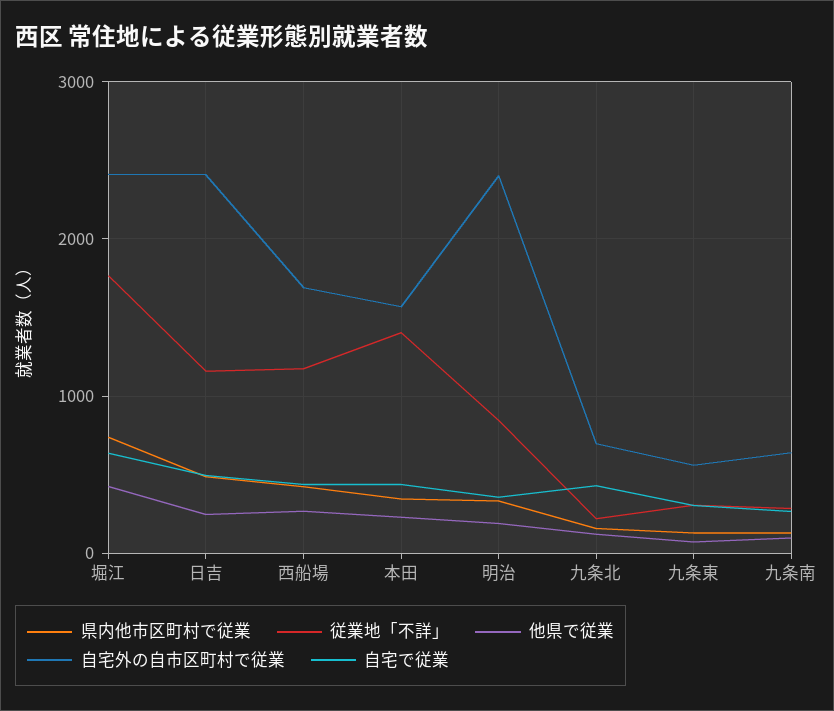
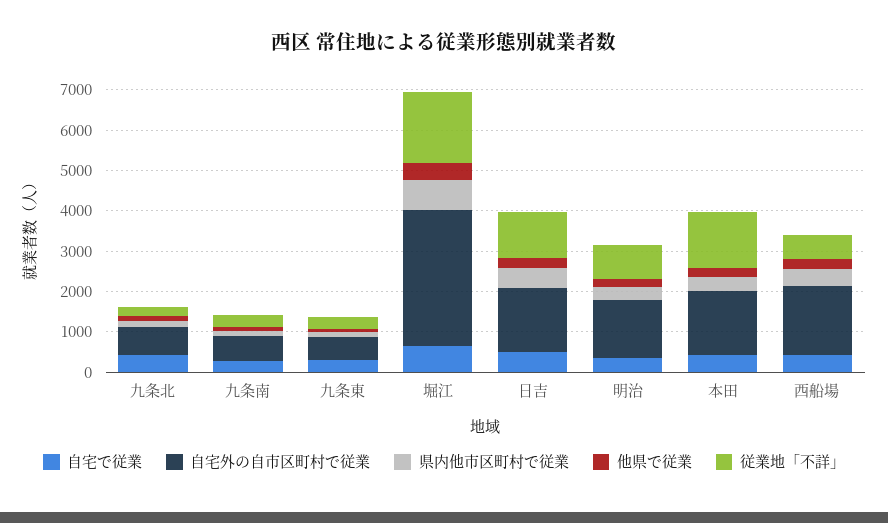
  {
    "県内他市区町村で従業": {
      "堀江": 700,
      "日吉": 500,
      "西船場": 400,
      "本田": 300,
      "明治": 300,
      "九条北": 200,
      "九条東": 100,
      "九条南": 100
    },
    "従業地「不詳」": {
      "堀江": 1800,
      "日吉": 1200,
-     "西船場": 1200,
+     "西船場": 600,
      "本田": 1400,
      "明治": 800,
      "九条北": 200,
      "九条東": 300,
      "九条南": 300
    },
    "他県で従業": {
      "堀江": 400,
      "日吉": 200,
      "西船場": 300,
      "本田": 200,
      "明治": 200,
      "九条北": 100,
      "九条東": 100,
      "九条南": 100
    },
    "自宅外の自市区町村で従業": {
-     "堀江": 2400,
+     "堀江": 3400,
-     "日吉": 2400,
+     "日吉": 1600,
      "西船場": 1700,
      "本田": 1600,
-     "明治": 2400,
+     "明治": 1400,
      "九条北": 700,
      "九条東": 600,
      "九条南": 600
    },
    "自宅で従業": {
      "堀江": 600,
      "日吉": 500,
      "西船場": 400,
      "本田": 400,
      "明治": 400,
      "九条北": 400,
      "九条東": 300,
      "九条南": 300
    }
  }

